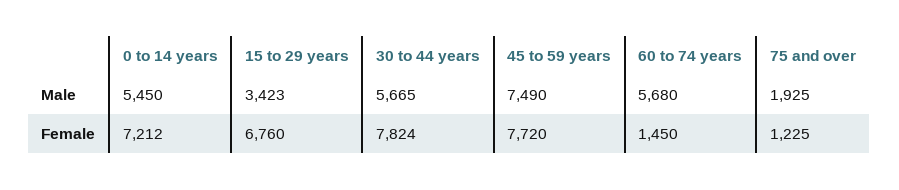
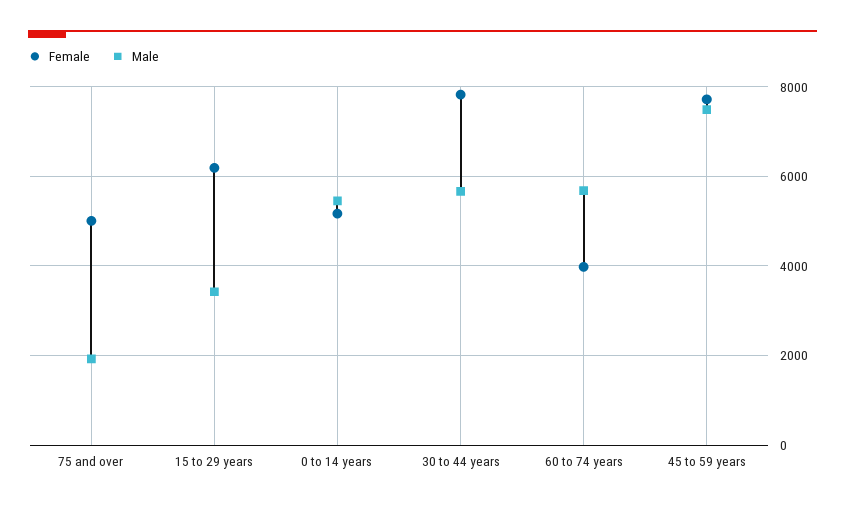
  {
    "Male": {
      "0 to 14 years": 5450,
      "15 to 29 years": 3423,
      "30 to 44 years": 5665,
      "45 to 59 years": 7490,
      "60 to 74 years": 5680,
      "75 and over": 1925
    },
    "Female": {
-     "0 to 14 years": 7212,
+     "0 to 14 years": 5200,
-     "15 to 29 years": 6760,
+     "15 to 29 years": 6200,
      "30 to 44 years": 7824,
      "45 to 59 years": 7720,
-     "60 to 74 years": 1450,
+     "60 to 74 years": 4000,
-     "75 and over": 1225
+     "75 and over": 5000
    }
  }

